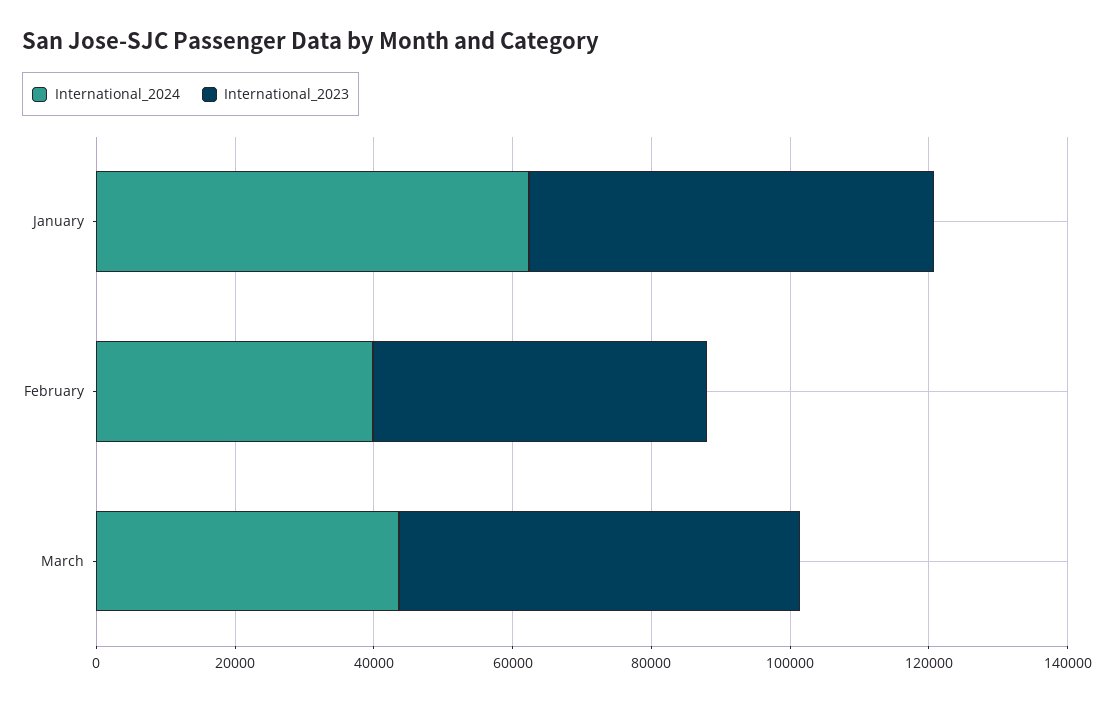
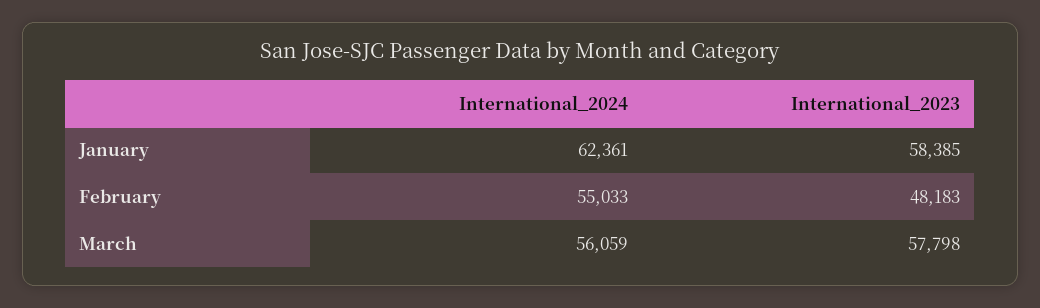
  {
    "International_2024": {
      "January": 62361,
-     "February": 40000,
+     "February": 55033,
-     "March": 45000
+     "March": 56059
    },
    "International_2023": {
      "January": 58385,
      "February": 48183,
      "March": 57798
    }
  }

